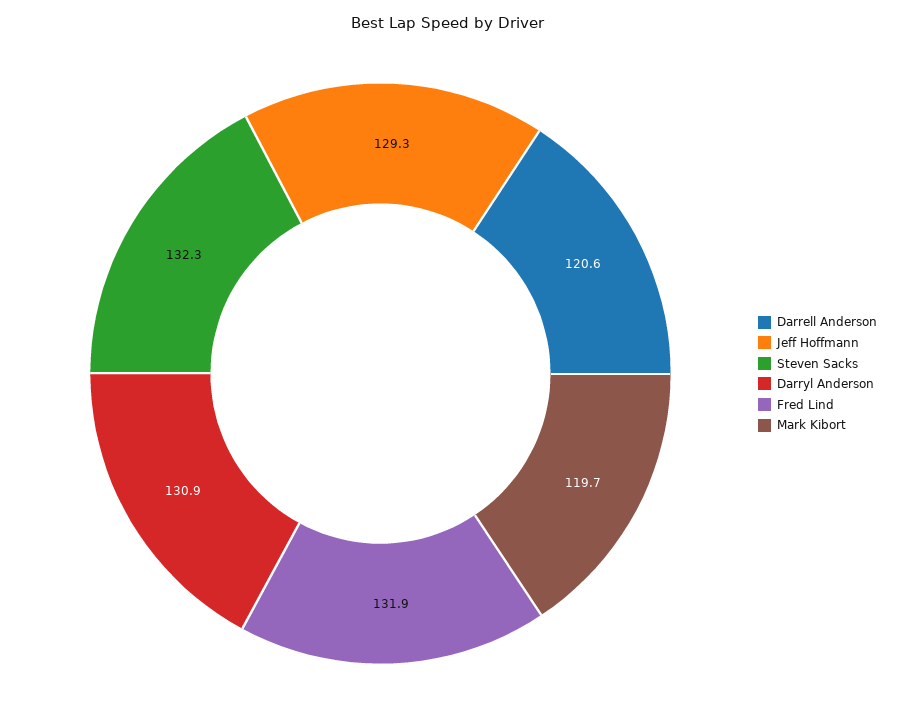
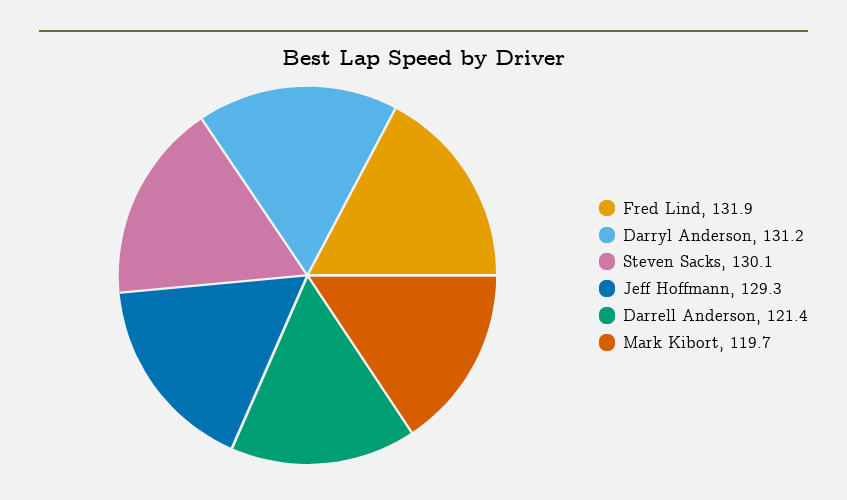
  {
-   "Darrell Anderson": 120.6,
+   "Darrell Anderson": 121.4,
    "Jeff Hoffmann": 129.3,
-   "Steven Sacks": 132.3,
+   "Steven Sacks": 130.1,
-   "Darryl Anderson": 130.9,
+   "Darryl Anderson": 131.2,
    "Fred Lind": 131.9,
    "Mark Kibort": 119.7
  }

